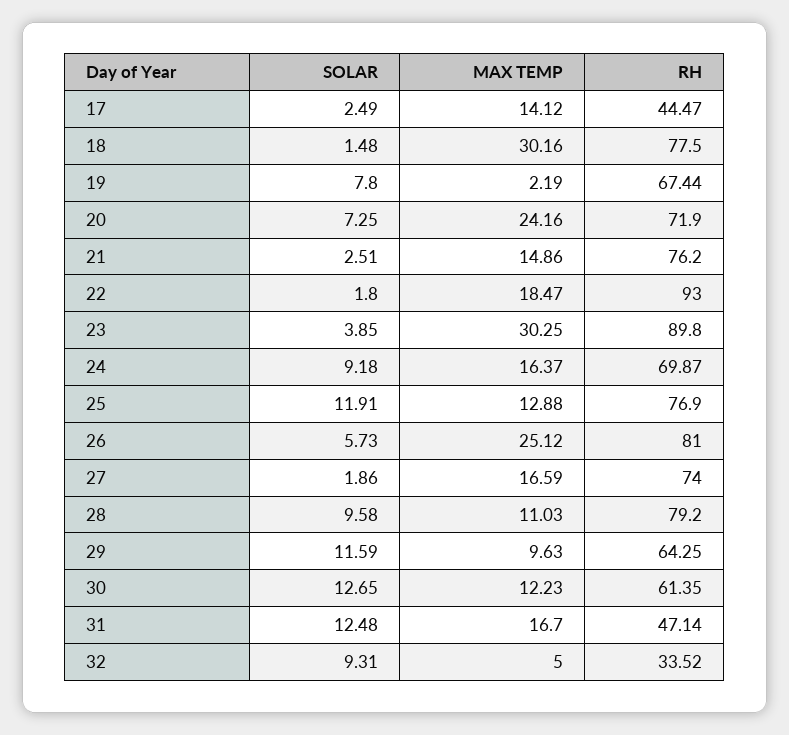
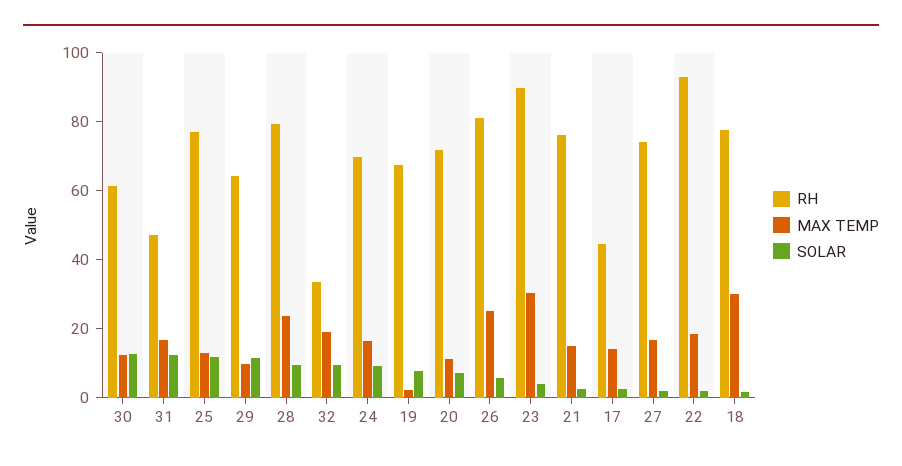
  {
    "SOLAR": {
      "17": 2.49,
      "18": 1.48,
      "19": 7.8,
      "20": 7.25,
      "21": 2.51,
      "22": 1.8,
      "23": 3.85,
      "24": 9.18,
      "25": 11.91,
      "26": 5.73,
      "27": 1.86,
      "28": 9.58,
      "29": 11.59,
      "30": 12.65,
      "31": 12.48,
      "32": 9.31
    },
    "MAX TEMP": {
      "17": 14.12,
      "18": 30.16,
      "19": 2.19,
-     "20": 24.16,
+     "20": 10,
      "21": 14.86,
      "22": 18.47,
      "23": 30.25,
      "24": 16.37,
      "25": 12.88,
      "26": 25.12,
      "27": 16.59,
-     "28": 11.03,
+     "28": 25,
      "29": 9.63,
      "30": 12.23,
      "31": 16.7,
-     "32": 5
+     "32": 20
    },
    "RH": {
      "17": 44.47,
      "18": 77.5,
      "19": 67.44,
      "20": 71.9,
      "21": 76.2,
      "22": 93,
      "23": 89.8,
      "24": 69.87,
      "25": 76.9,
      "26": 81,
      "27": 74,
      "28": 79.2,
      "29": 64.25,
      "30": 61.35,
      "31": 47.14,
      "32": 33.52
    }
  }

